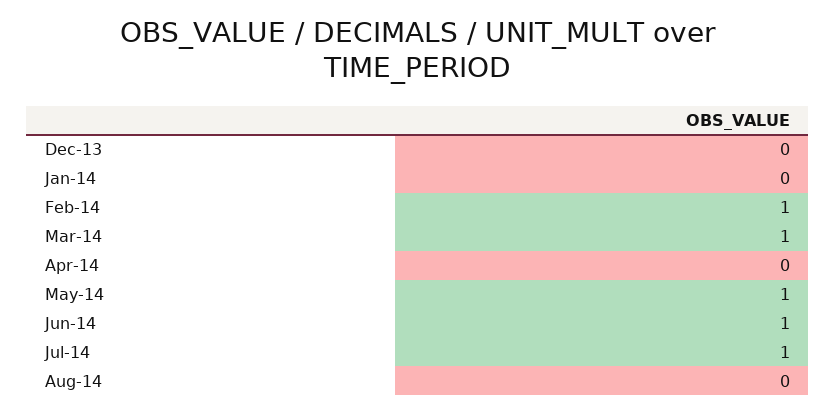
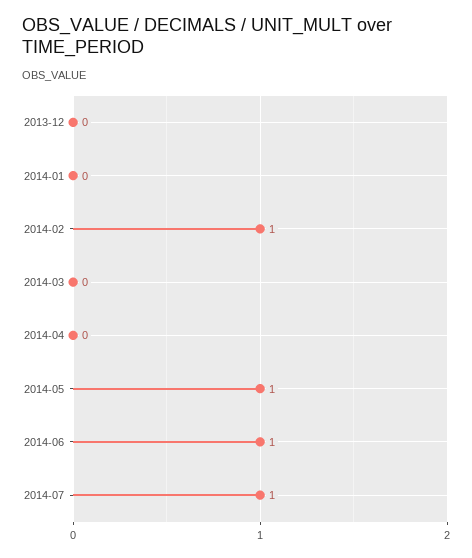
  {
    "Dec-13": 0,
    "Jan-14": 0,
    "Feb-14": 1,
-   "Mar-14": 1,
+   "Mar-14": 0,
    "Apr-14": 0,
    "May-14": 1,
    "Jun-14": 1,
-   "Jul-14": 1,
+   "Jul-14": 1
-   "Aug-14": 0
  }

